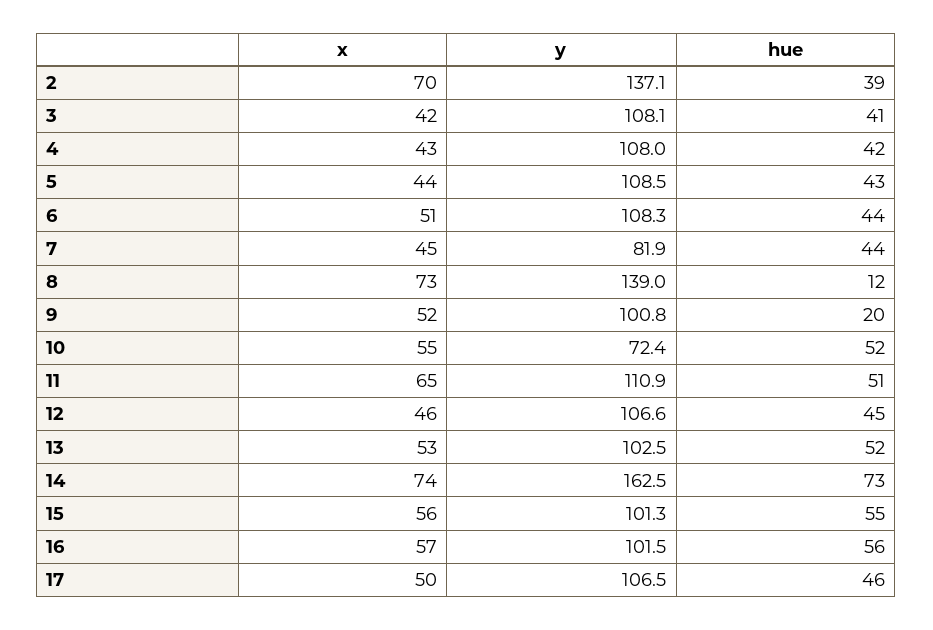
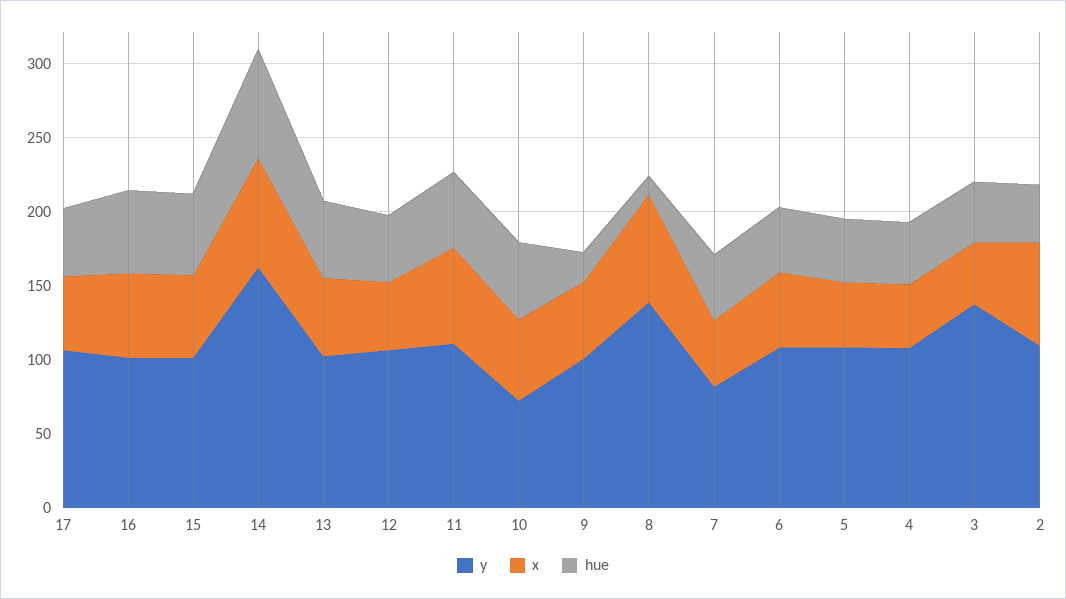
  {
    "x": {
      "2": 70,
      "3": 42,
      "4": 43,
      "5": 44,
      "6": 51,
      "7": 45,
      "8": 73,
      "9": 52,
      "10": 55,
      "11": 65,
      "12": 46,
      "13": 53,
      "14": 74,
      "15": 56,
      "16": 57,
      "17": 50
    },
    "y": {
-     "2": 137.1,
+     "2": 110,
-     "3": 108.1,
+     "3": 140,
      "4": 108,
      "5": 108.5,
      "6": 108.3,
      "7": 81.9,
      "8": 139,
      "9": 100.8,
      "10": 72.4,
      "11": 110.9,
      "12": 106.6,
      "13": 102.5,
      "14": 162.5,
      "15": 101.3,
      "16": 101.5,
      "17": 106.5
    },
    "hue": {
      "2": 39,
      "3": 41,
      "4": 42,
      "5": 43,
      "6": 44,
      "7": 44,
      "8": 12,
      "9": 20,
      "10": 52,
      "11": 51,
      "12": 45,
      "13": 52,
      "14": 73,
      "15": 55,
      "16": 56,
      "17": 46
    }
  }

